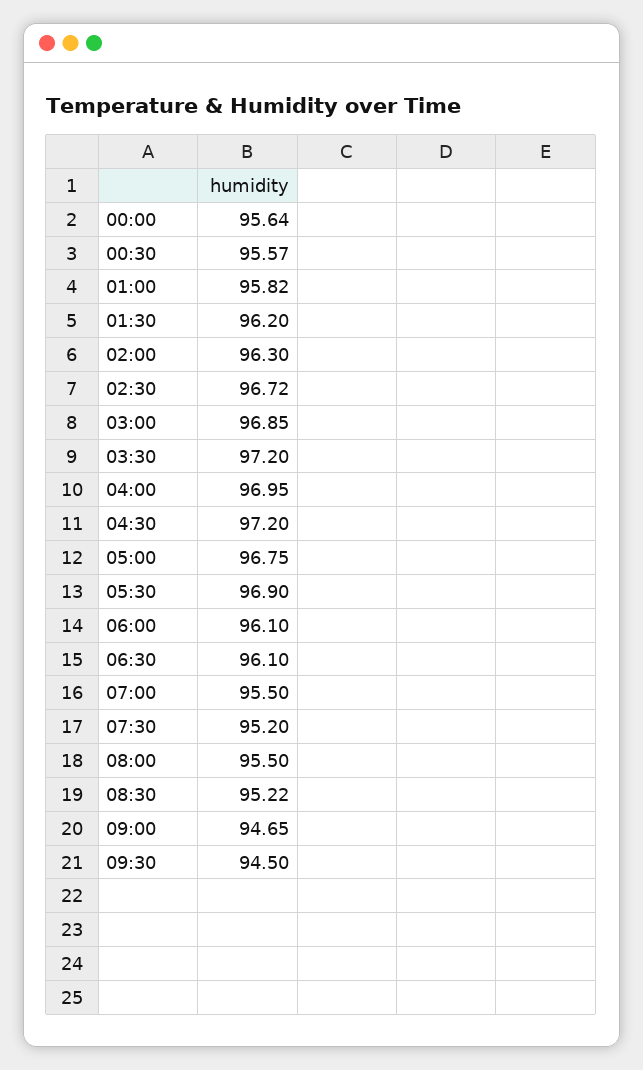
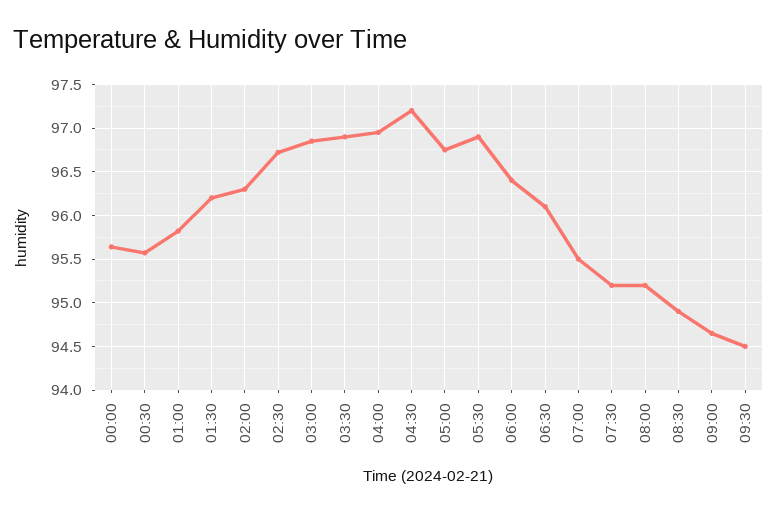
  {
    "00:00": 95.64,
    "00:30": 95.57,
    "01:00": 95.82,
    "01:30": 96.2,
    "02:00": 96.3,
    "02:30": 96.72,
    "03:00": 96.85,
-   "03:30": 97.2,
+   "03:30": 96.9,
    "04:00": 96.95,
    "04:30": 97.2,
    "05:00": 96.75,
    "05:30": 96.9,
-   "06:00": 96.1,
+   "06:00": 96.4,
    "06:30": 96.1,
    "07:00": 95.5,
    "07:30": 95.2,
-   "08:00": 95.5,
+   "08:00": 95.2,
-   "08:30": 95.22,
+   "08:30": 94.9,
    "09:00": 94.65,
    "09:30": 94.5
  }

